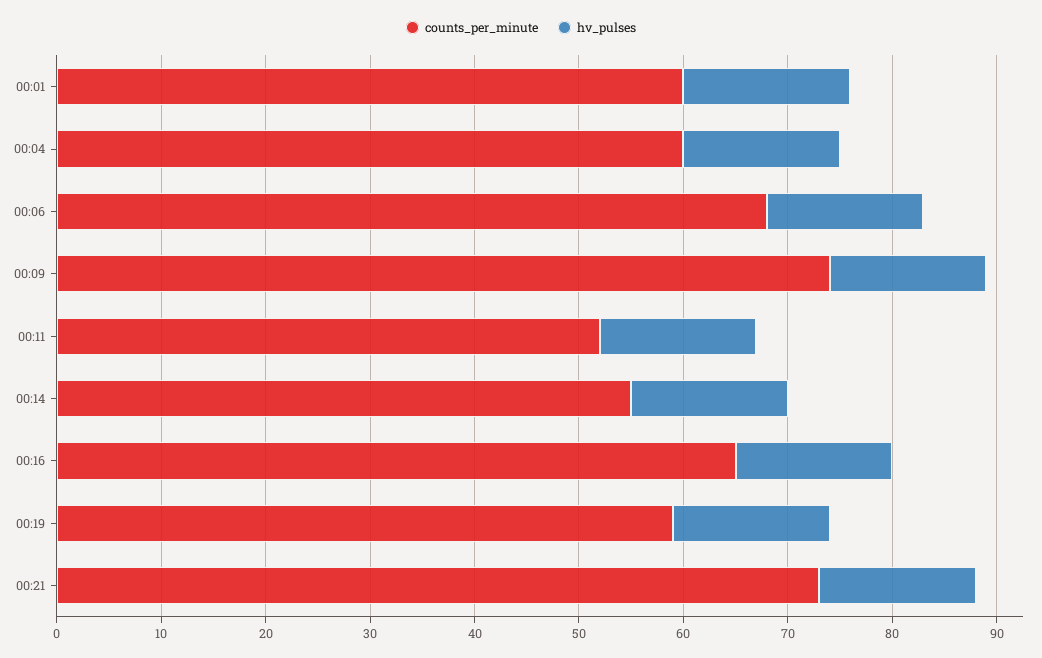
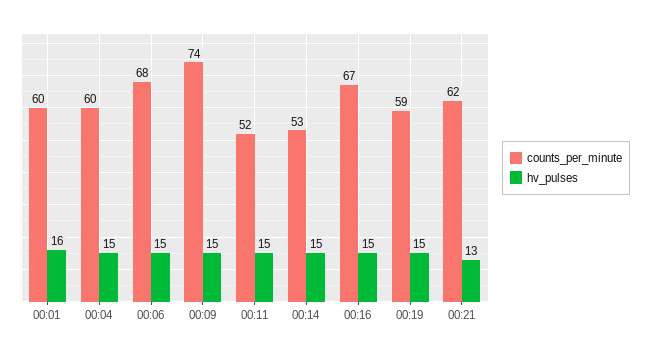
  {
    "counts_per_minute": {
      "00:01": 60,
      "00:04": 60,
      "00:06": 68,
      "00:09": 74,
      "00:11": 52,
-     "00:14": 55,
+     "00:14": 53,
-     "00:16": 65,
+     "00:16": 67,
      "00:19": 59,
-     "00:21": 73
+     "00:21": 62
    },
    "hv_pulses": {
      "00:01": 16,
      "00:04": 15,
      "00:06": 15,
      "00:09": 15,
      "00:11": 15,
      "00:14": 15,
      "00:16": 15,
      "00:19": 15,
-     "00:21": 15
+     "00:21": 13
    }
  }

